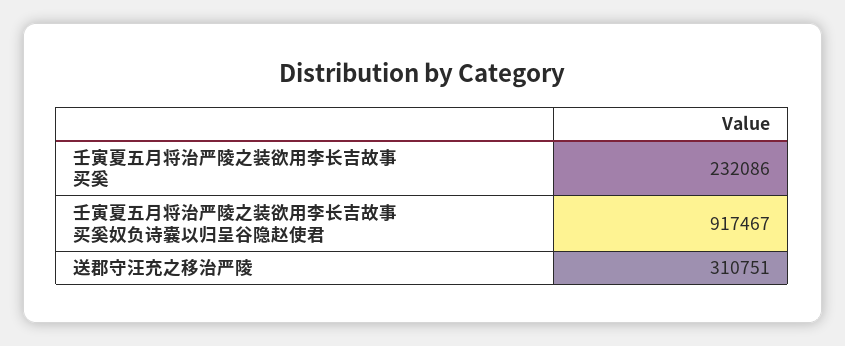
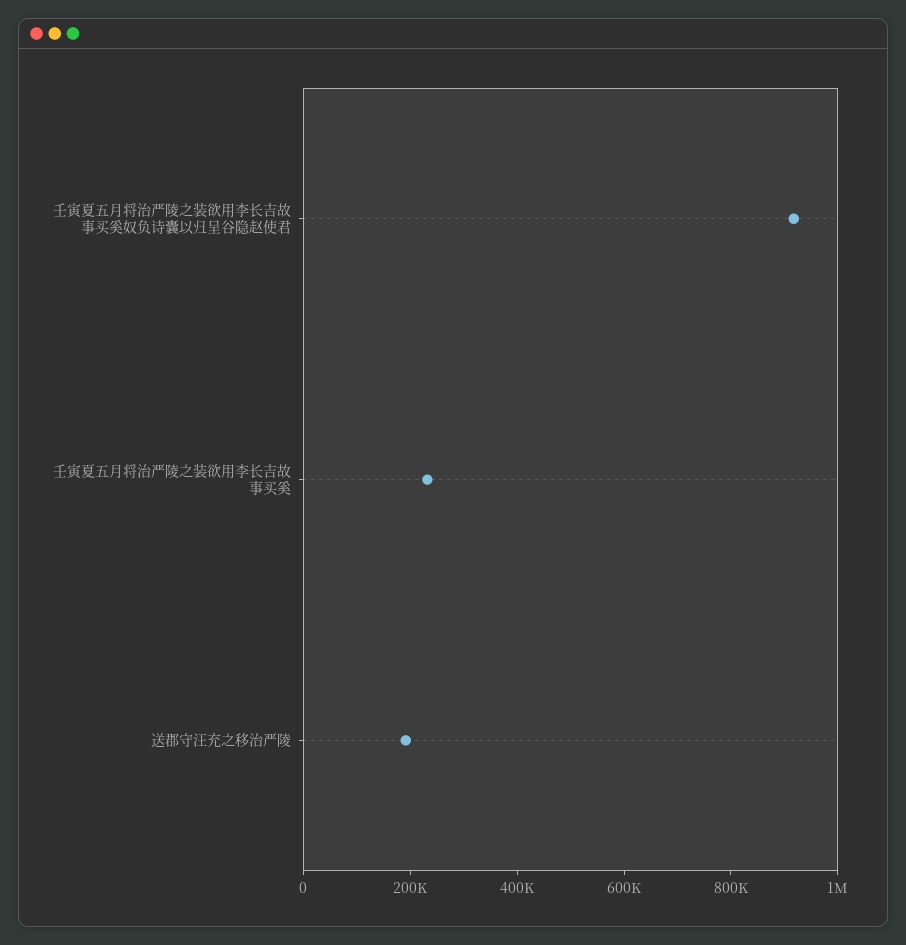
  {
    "壬寅夏五月将治严陵之装欲用李长吉故事买奚": 232086,
    "壬寅夏五月将治严陵之装欲用李长吉故事买奚奴负诗囊以归呈谷隐赵使君": 917467,
-   "送郡守汪充之移治严陵": 310751
+   "送郡守汪充之移治严陵": 200000
  }

